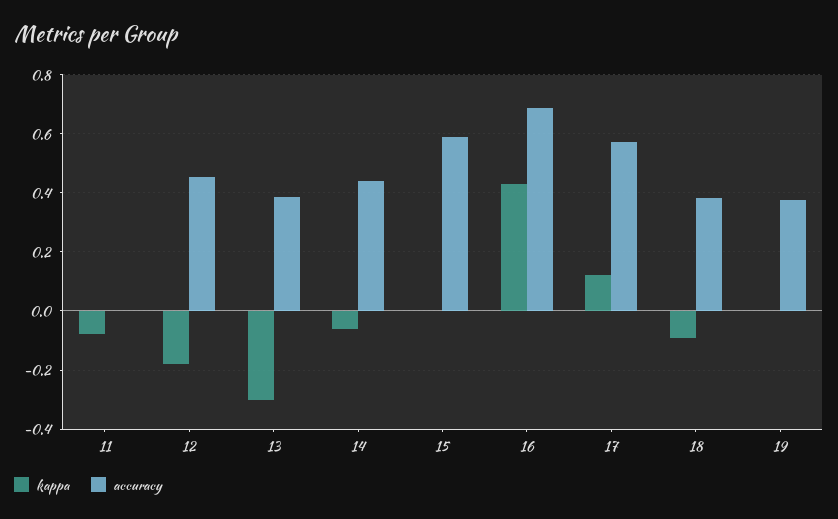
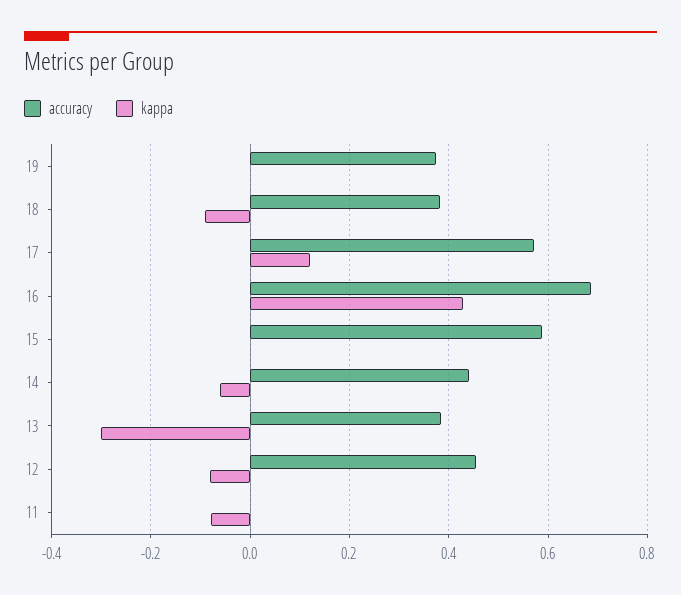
  {
    "kappa": {
      "11": -0.08,
-     "12": -0.175,
+     "12": -0.08,
      "13": -0.3,
      "14": -0.06,
      "15": 0,
      "16": 0.42,
      "17": 0.12,
      "18": -0.1,
      "19": 0
    },
    "accuracy": {
      "11": 0,
      "12": 0.46,
      "13": 0.38,
      "14": 0.44,
      "15": 0.58,
      "16": 0.68,
      "17": 0.58,
      "18": 0.38,
      "19": 0.38
    }
  }

